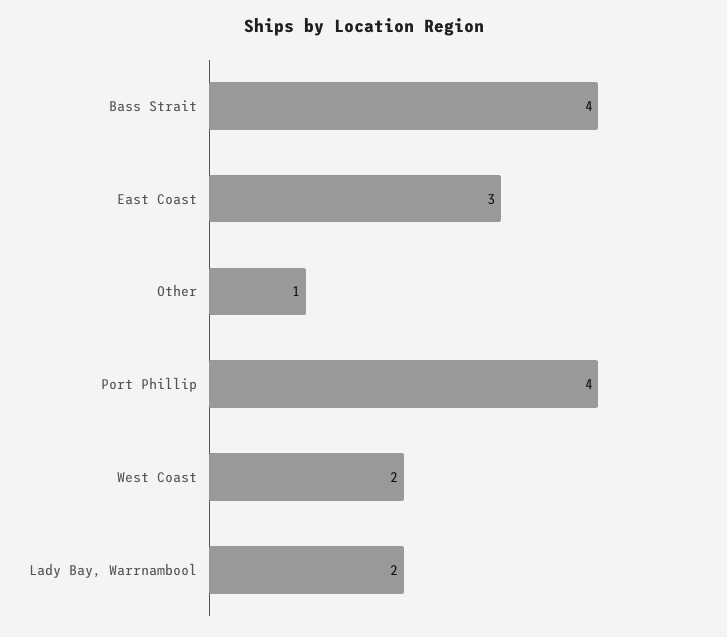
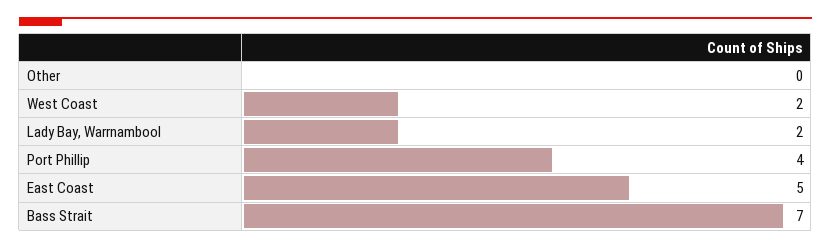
  {
-   "Bass Strait": 4,
+   "Bass Strait": 7,
-   "East Coast": 3,
+   "East Coast": 5,
-   "Other": 1,
+   "Other": 0,
    "Port Phillip": 4,
    "West Coast": 2,
    "Lady Bay, Warrnambool": 2
  }

